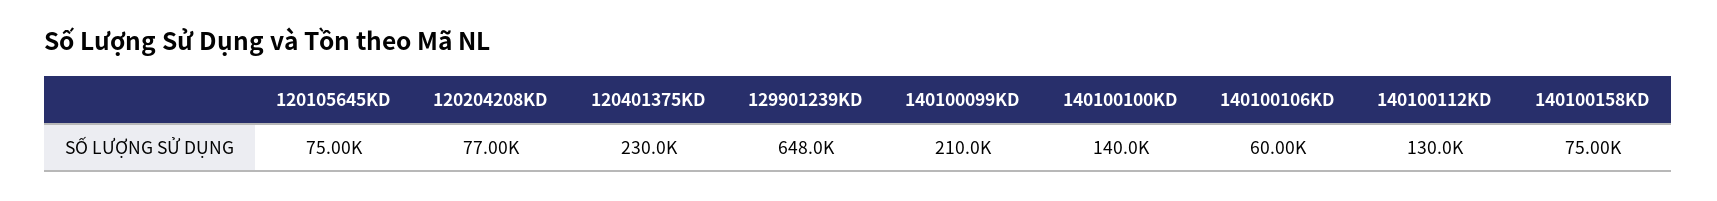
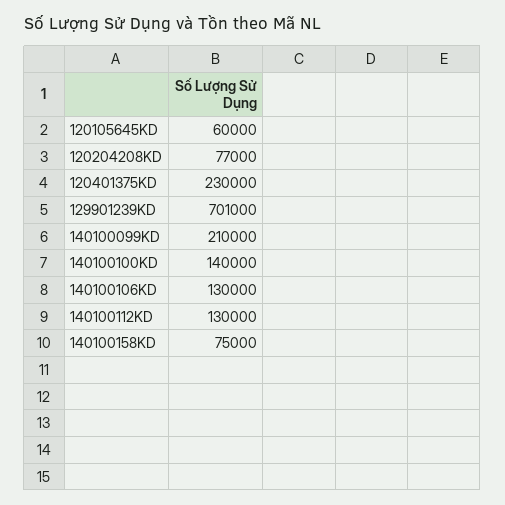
  {
-   "120105645KD": 75000,
+   "120105645KD": 60000,
    "120204208KD": 77000,
    "120401375KD": 230000,
-   "129901239KD": 648000,
+   "129901239KD": 701000,
    "140100099KD": 210000,
    "140100100KD": 140000,
-   "140100106KD": 60000,
+   "140100106KD": 130000,
    "140100112KD": 130000,
    "140100158KD": 75000
  }

